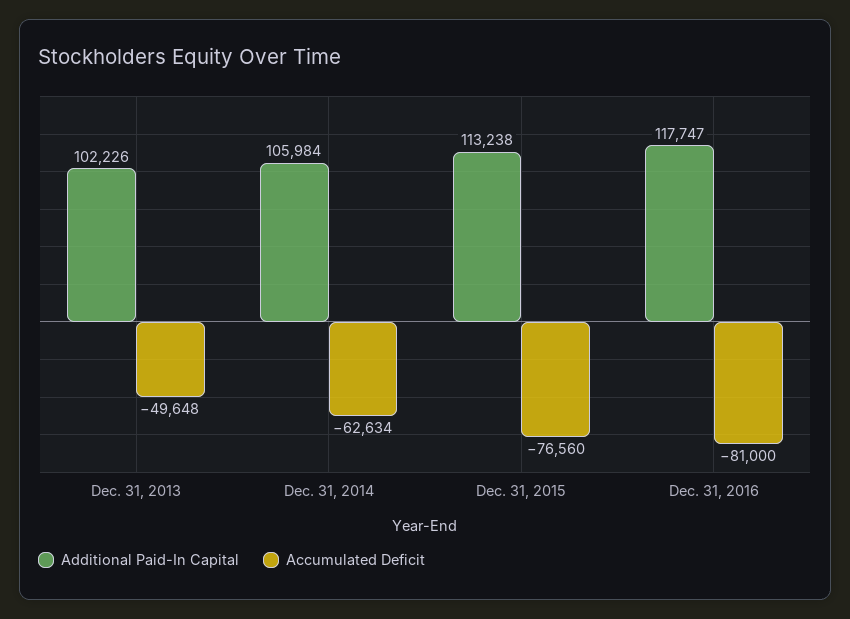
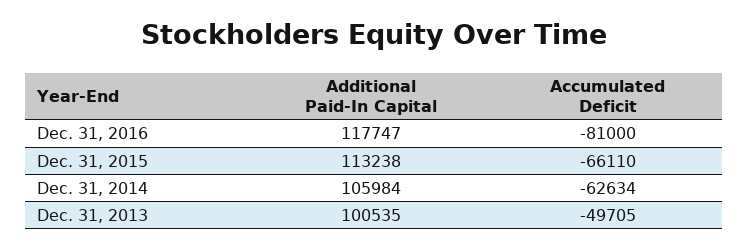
  {
    "Additional Paid-In Capital": {
-     "Dec. 31, 2013": 102226,
+     "Dec. 31, 2013": 100535,
      "Dec. 31, 2014": 105984,
      "Dec. 31, 2015": 113238,
      "Dec. 31, 2016": 117747
    },
    "Accumulated Deficit": {
-     "Dec. 31, 2013": -49648,
+     "Dec. 31, 2013": -49705,
      "Dec. 31, 2014": -62634,
-     "Dec. 31, 2015": -76560,
+     "Dec. 31, 2015": -66110,
      "Dec. 31, 2016": -81000
    }
  }

